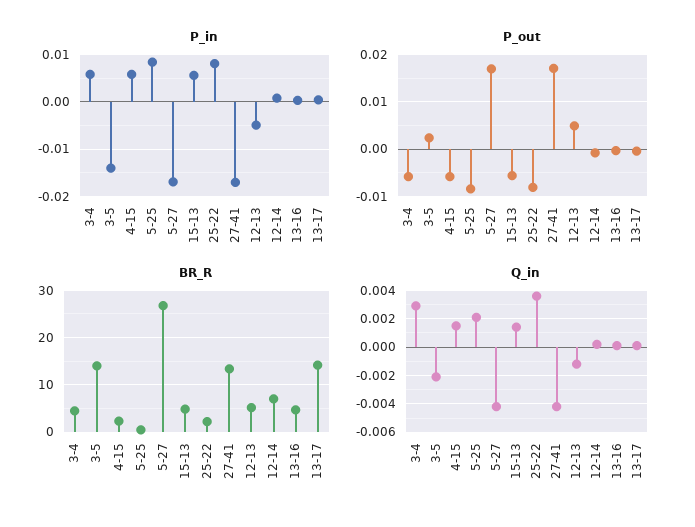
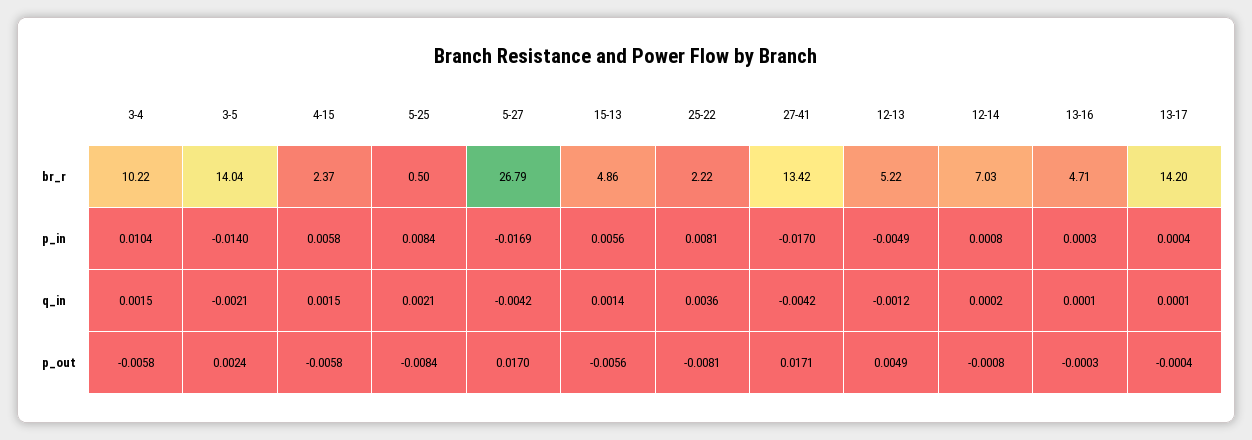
  {
    "P_in": {
-     "3-4": 0.006,
+     "3-4": 0.0104,
      "3-5": -0.014,
      "4-15": 0.0058,
      "5-25": 0.0084,
      "5-27": -0.0169,
      "15-13": 0.0056,
      "25-22": 0.0081,
      "27-41": -0.017,
      "12-13": -0.0049,
      "12-14": 0.0008,
      "13-16": 0.0003,
      "13-17": 0.0004
    },
    "P_out": {
      "3-4": -0.0058,
      "3-5": 0.0024,
      "4-15": -0.0058,
      "5-25": -0.0084,
      "5-27": 0.017,
      "15-13": -0.0056,
      "25-22": -0.0081,
      "27-41": 0.0171,
      "12-13": 0.0049,
      "12-14": -0.0008,
      "13-16": -0.0003,
      "13-17": -0.0004
    },
    "BR_R": {
-     "3-4": 4,
+     "3-4": 10.22,
      "3-5": 14.04,
      "4-15": 2.37,
      "5-25": 0.5,
      "5-27": 26.79,
      "15-13": 4.86,
      "25-22": 2.22,
      "27-41": 13.42,
      "12-13": 5.22,
      "12-14": 7.03,
      "13-16": 4.71,
      "13-17": 14.2
    },
    "Q_in": {
-     "3-4": 0.003,
+     "3-4": 0.0015,
      "3-5": -0.0021,
      "4-15": 0.0015,
      "5-25": 0.0021,
      "5-27": -0.0042,
      "15-13": 0.0014,
      "25-22": 0.0036,
      "27-41": -0.0042,
      "12-13": -0.0012,
      "12-14": 0.0002,
      "13-16": 0.0001,
      "13-17": 0.0001
    }
  }

